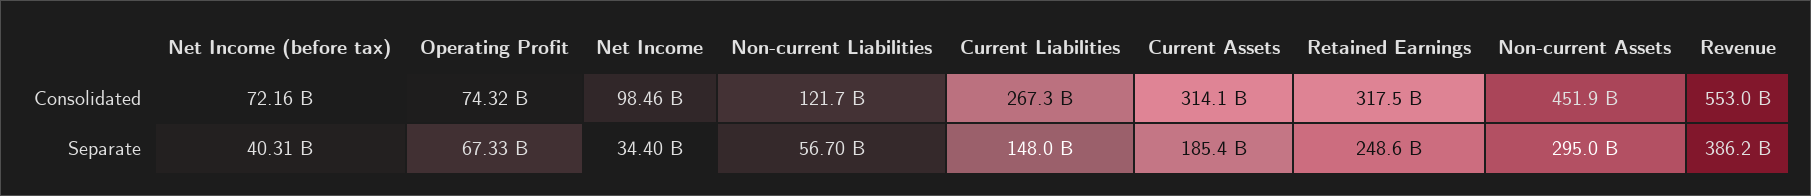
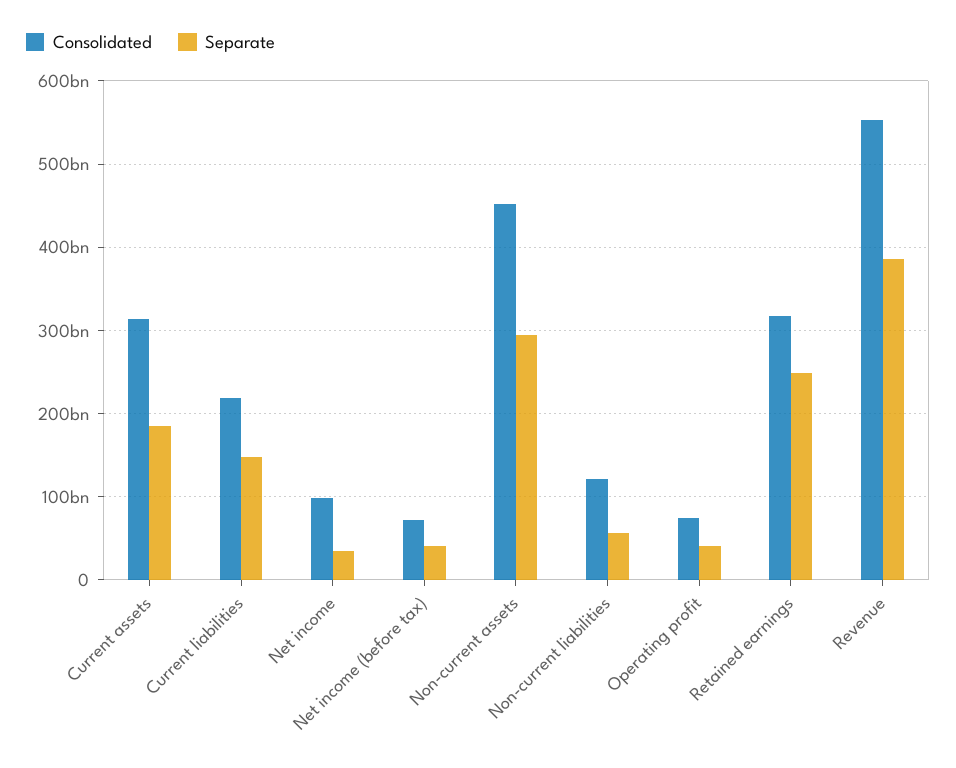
  {
    "Consolidated": {
      "Net Income (before tax)": 72160000000,
      "Operating Profit": 74320000000,
      "Net Income": 98460000000,
      "Non-current Liabilities": 121700000000,
-     "Current Liabilities": 267300000000,
+     "Current Liabilities": 220000000000,
      "Current Assets": 314100000000,
      "Retained Earnings": 317500000000,
      "Non-current Assets": 451900000000,
      "Revenue": 553000000000
    },
    "Separate": {
      "Net Income (before tax)": 40310000000,
-     "Operating Profit": 67330000000,
+     "Operating Profit": 40000000000,
      "Net Income": 34400000000,
      "Non-current Liabilities": 56700000000,
      "Current Liabilities": 148000000000,
      "Current Assets": 185400000000,
      "Retained Earnings": 248600000000,
      "Non-current Assets": 295000000000,
      "Revenue": 386200000000
    }
  }

